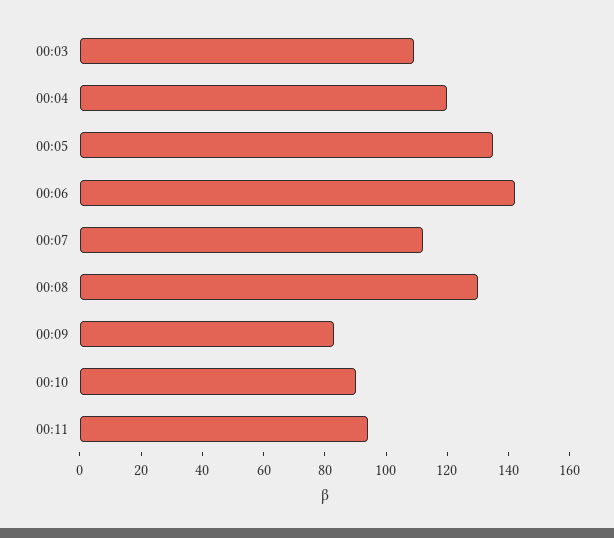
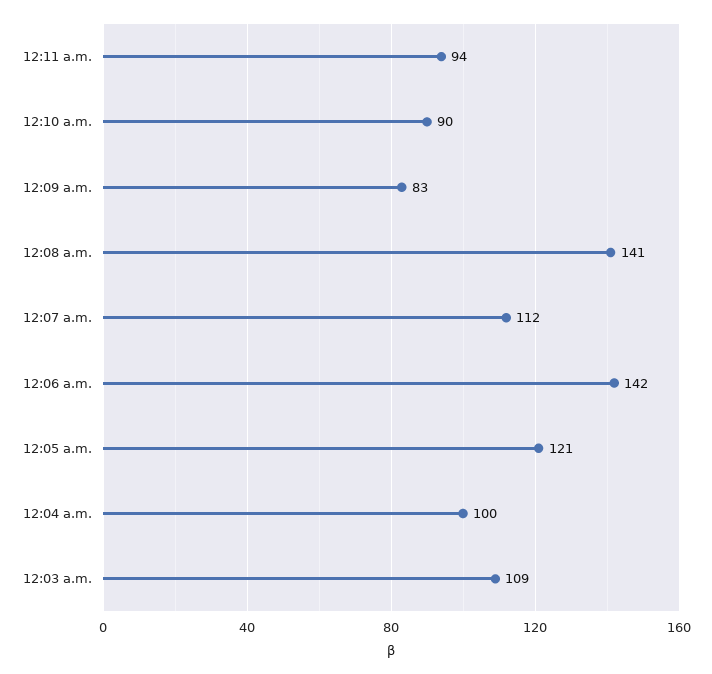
  {
    "00:03": 109,
-   "00:04": 120,
+   "00:04": 100,
-   "00:05": 135,
+   "00:05": 121,
    "00:06": 142,
    "00:07": 112,
-   "00:08": 130,
+   "00:08": 141,
    "00:09": 83,
    "00:10": 90,
    "00:11": 94
  }

